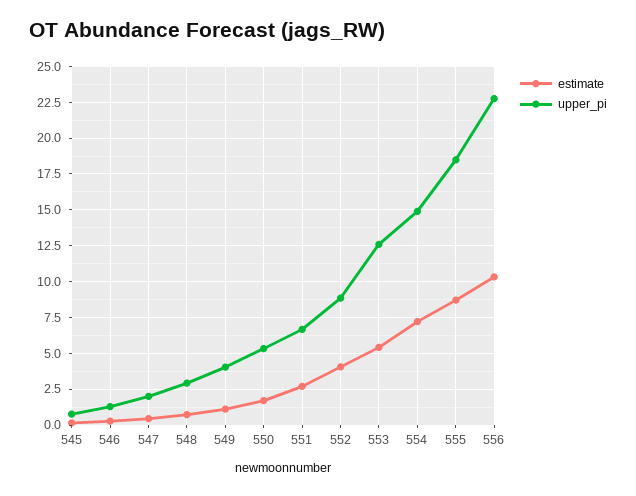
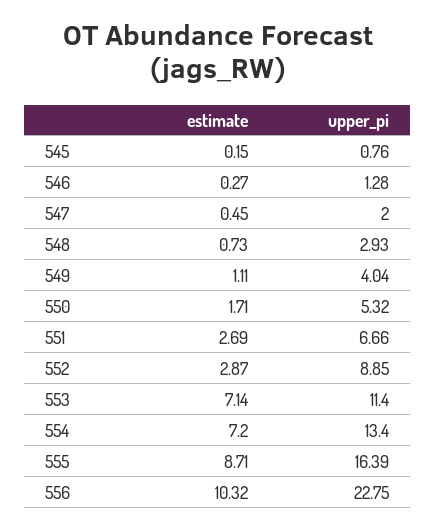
  {
    "estimate": {
      "545": 0.15,
      "546": 0.27,
      "547": 0.45,
      "548": 0.73,
      "549": 1.11,
      "550": 1.71,
      "551": 2.69,
-     "552": 4,
+     "552": 2.87,
-     "553": 5.5,
+     "553": 7.14,
      "554": 7.2,
      "555": 8.71,
      "556": 10.32
    },
    "upper_pi": {
      "545": 0.76,
      "546": 1.28,
      "547": 2,
      "548": 2.93,
      "549": 4.04,
      "550": 5.32,
      "551": 6.66,
      "552": 8.85,
-     "553": 12.5,
+     "553": 11.4,
-     "554": 15,
+     "554": 13.4,
-     "555": 18.5,
+     "555": 16.39,
      "556": 22.75
    }
  }

